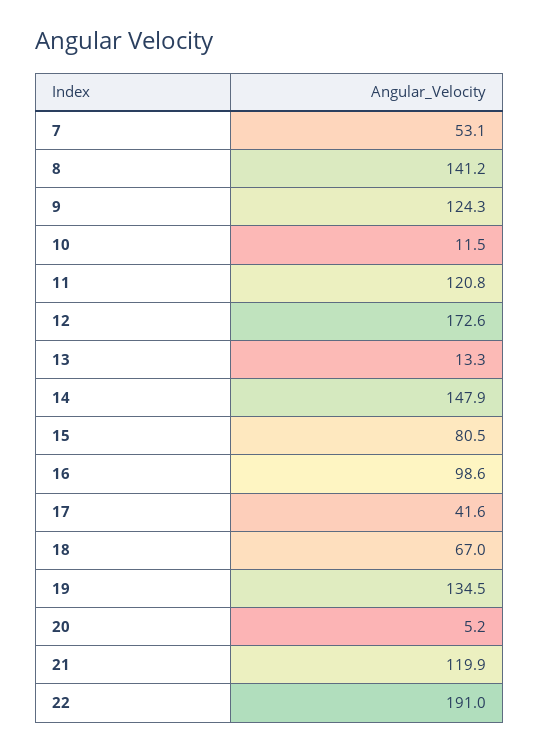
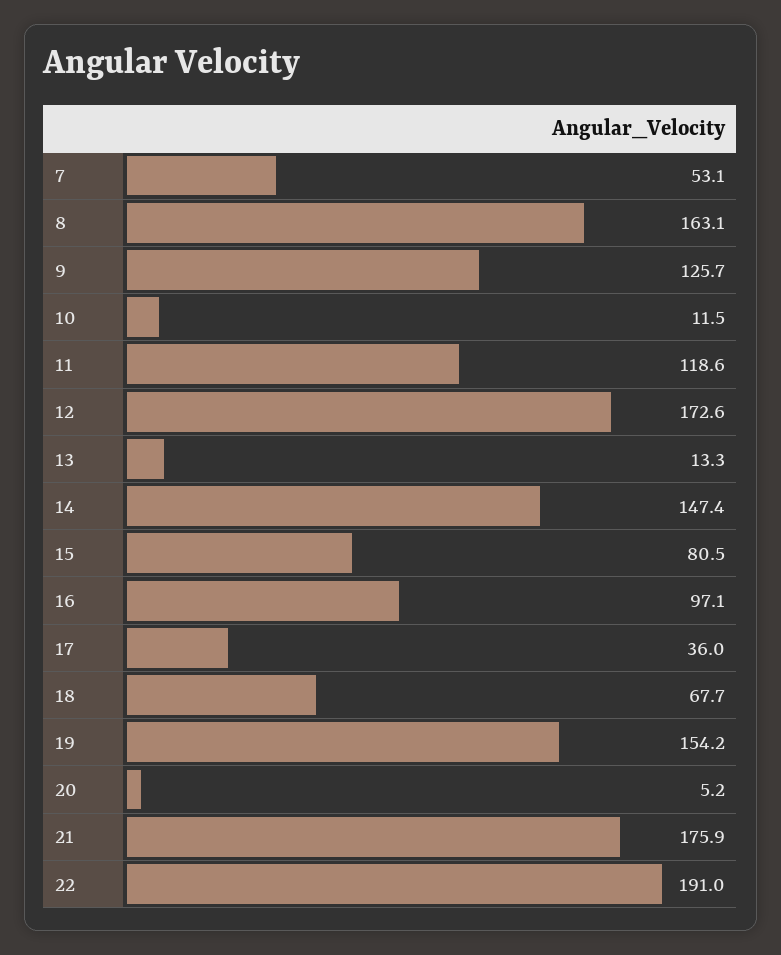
  {
    "7": 53.1,
-   "8": 141.2,
+   "8": 163.1,
-   "9": 124.3,
+   "9": 125.7,
    "10": 11.5,
-   "11": 120.8,
+   "11": 118.6,
    "12": 172.6,
    "13": 13.3,
-   "14": 147.9,
+   "14": 147.4,
    "15": 80.5,
-   "16": 98.6,
+   "16": 97.1,
-   "17": 41.6,
+   "17": 36,
-   "18": 67,
+   "18": 67.7,
-   "19": 134.5,
+   "19": 154.2,
    "20": 5.2,
-   "21": 119.9,
+   "21": 175.9,
    "22": 191
  }

